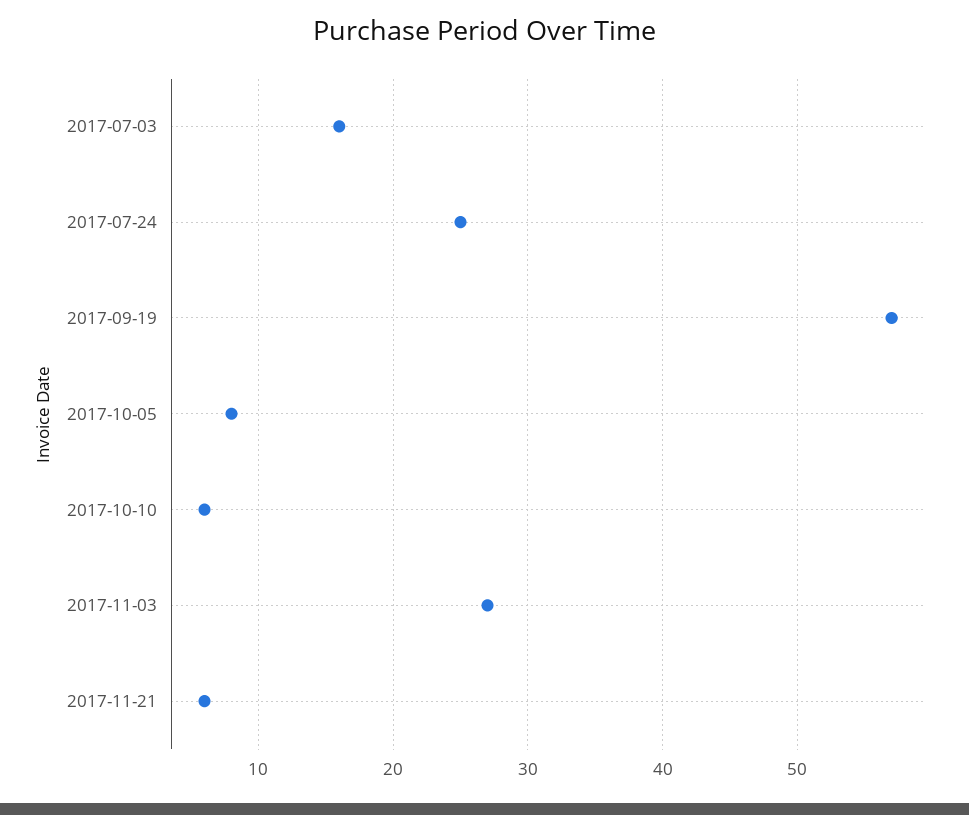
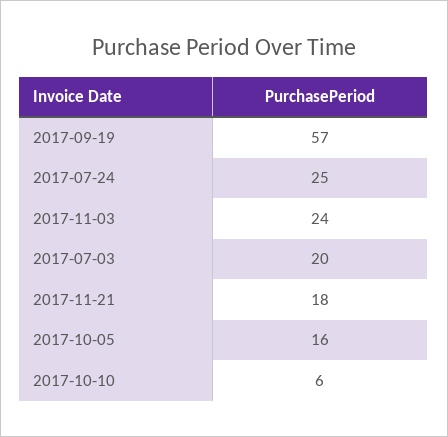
  {
-   "2017-07-03": 16,
+   "2017-07-03": 20,
    "2017-07-24": 25,
    "2017-09-19": 57,
-   "2017-10-05": 8,
+   "2017-10-05": 16,
    "2017-10-10": 6,
-   "2017-11-03": 27,
+   "2017-11-03": 24,
-   "2017-11-21": 6
+   "2017-11-21": 18
  }

